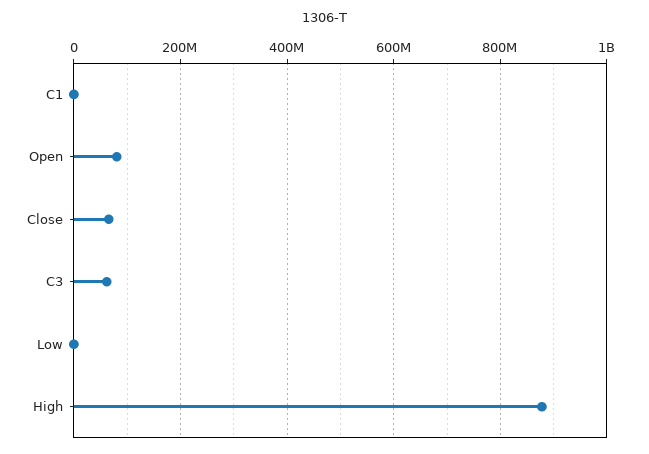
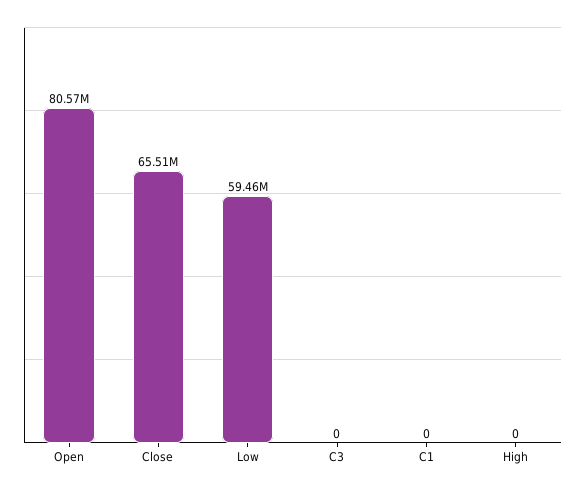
  {
    "C1": 0,
    "Open": 80570000,
    "Close": 65510000,
-   "C3": 60000000,
+   "C3": 0,
-   "Low": 0,
+   "Low": 59460000,
-   "High": 880000000
+   "High": 0
  }

